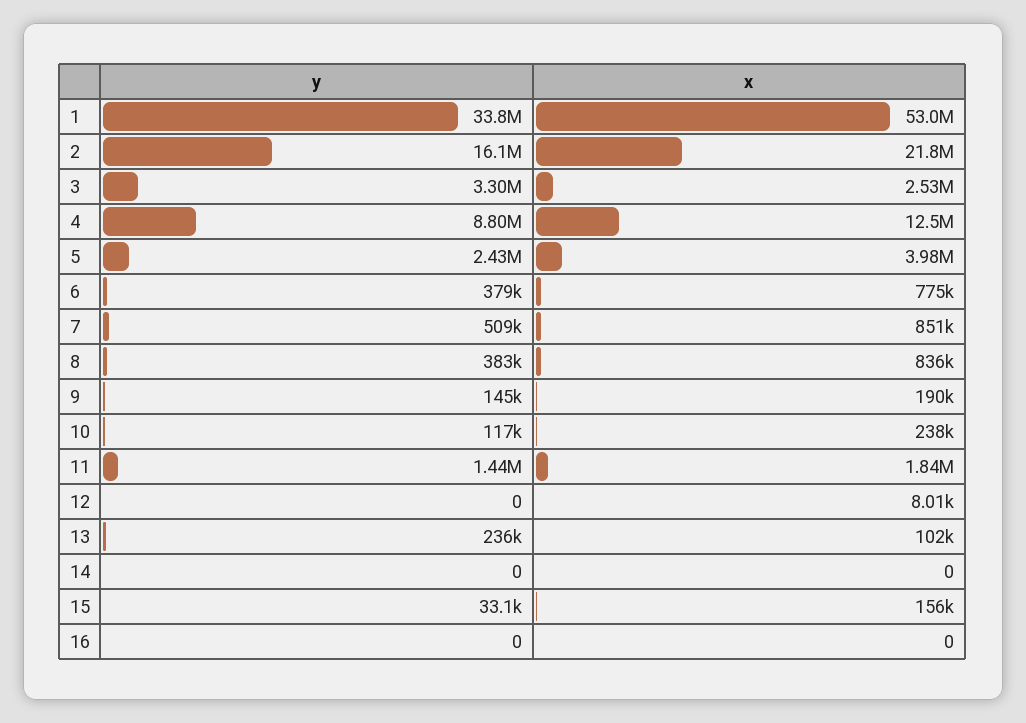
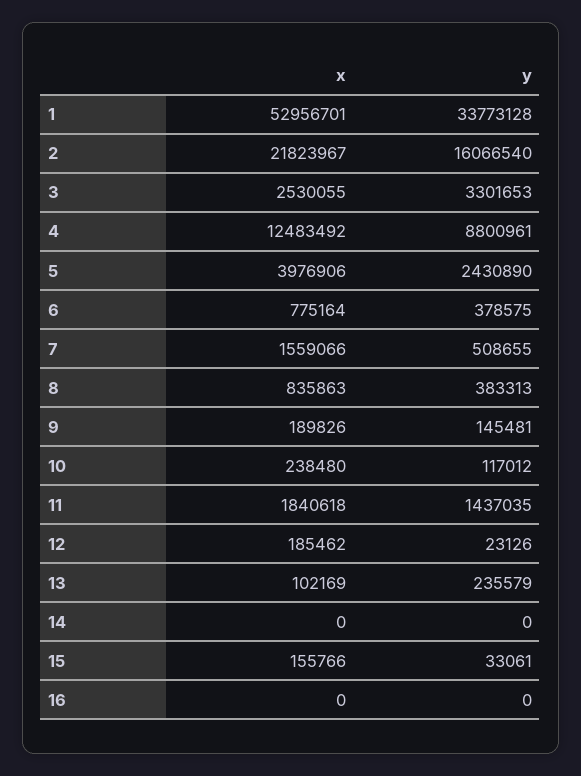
  {
    "y": {
      "1": 33773128,
      "2": 16066540,
      "3": 3301653,
      "4": 8800961,
      "5": 2430890,
      "6": 378575,
      "7": 508655,
      "8": 383313,
      "9": 145481,
      "10": 117012,
      "11": 1437035,
-     "12": 0,
+     "12": 23126,
      "13": 235579,
      "14": 0,
      "15": 33061,
      "16": 0
    },
    "x": {
      "1": 52956701,
      "2": 21823967,
      "3": 2530055,
      "4": 12483492,
      "5": 3976906,
      "6": 775164,
-     "7": 851000,
+     "7": 1559066,
      "8": 835863,
      "9": 189826,
      "10": 238480,
      "11": 1840618,
-     "12": 8010,
+     "12": 185462,
      "13": 102169,
      "14": 0,
      "15": 155766,
      "16": 0
    }
  }

